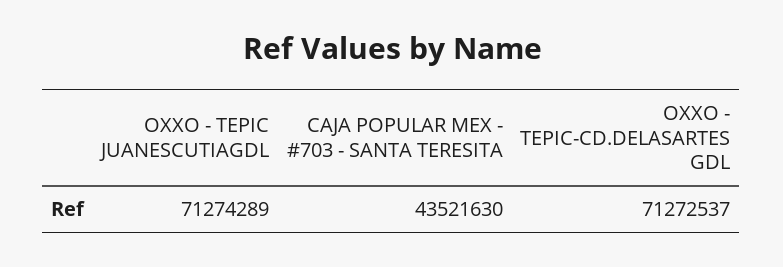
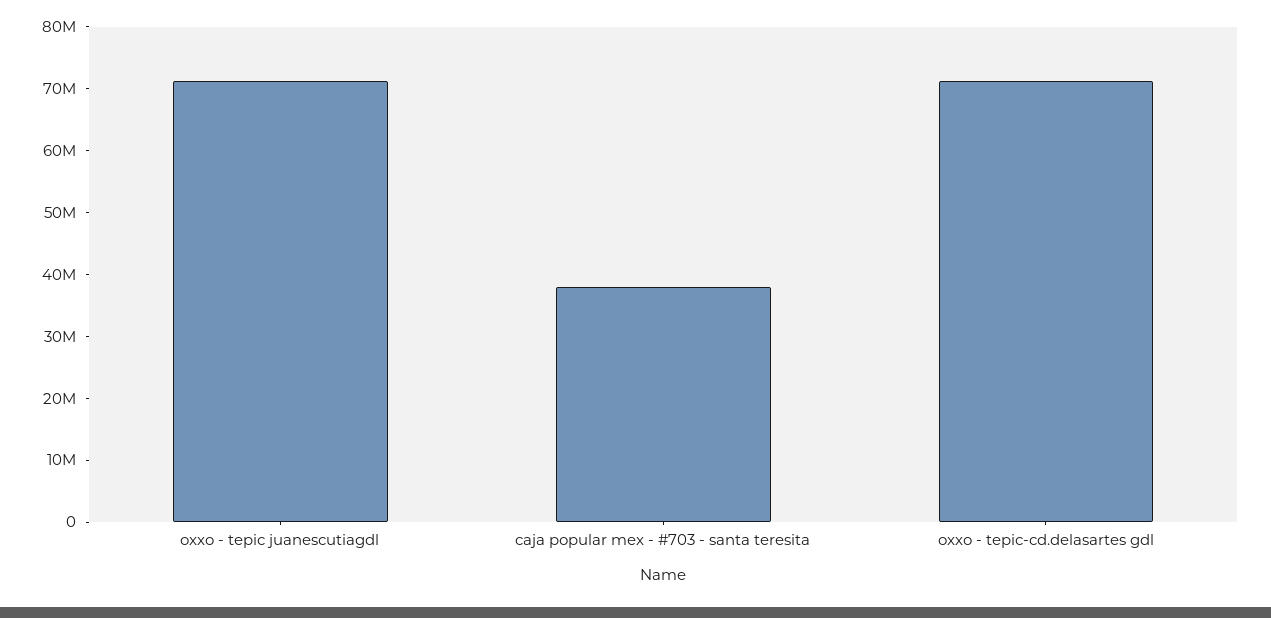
  {
    "OXXO - TEPIC JUANESCUTIAGDL": 71274289,
-   "CAJA POPULAR MEX - #703 - SANTA TERESITA": 43521630,
+   "CAJA POPULAR MEX - #703 - SANTA TERESITA": 38000000,
    "OXXO - TEPIC-CD.DELASARTES GDL": 71272537
  }

